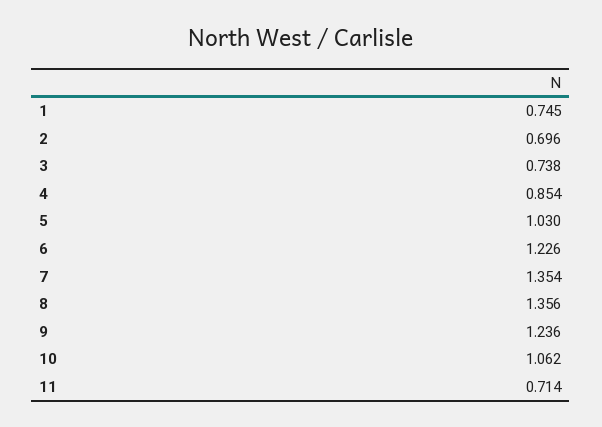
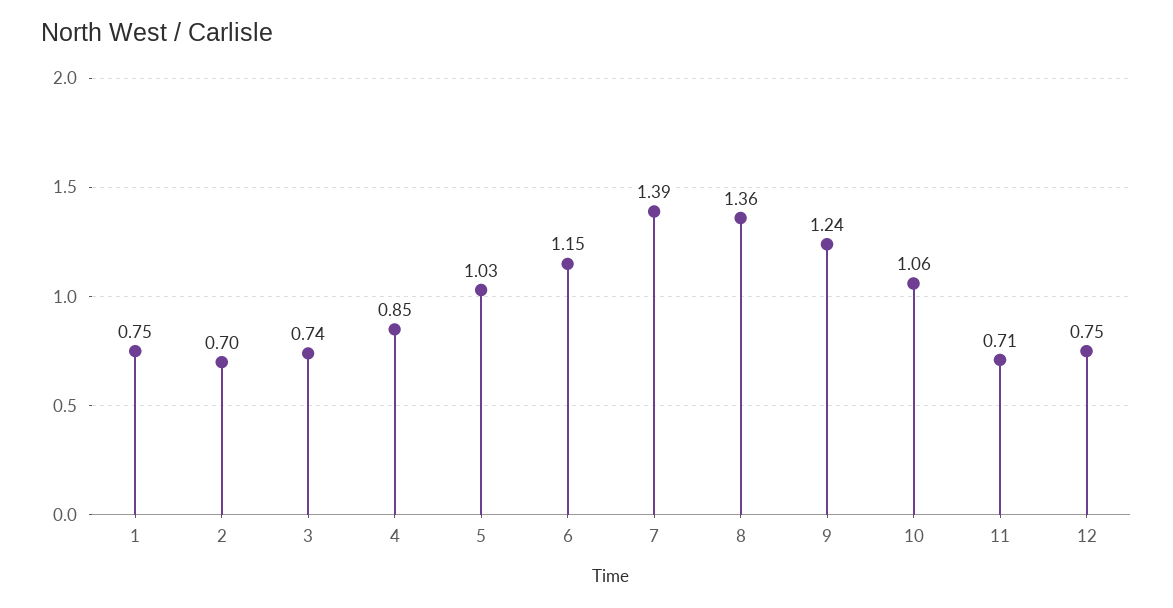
  {
    "1": 0.745,
    "2": 0.696,
    "3": 0.738,
    "4": 0.854,
    "5": 1.03,
-   "6": 1.226,
+   "6": 1.15,
-   "7": 1.354,
+   "7": 1.39,
    "8": 1.356,
    "9": 1.236,
    "10": 1.062,
-   "11": 0.714
+   "11": 0.714,
+   "12": 0.75
  }

